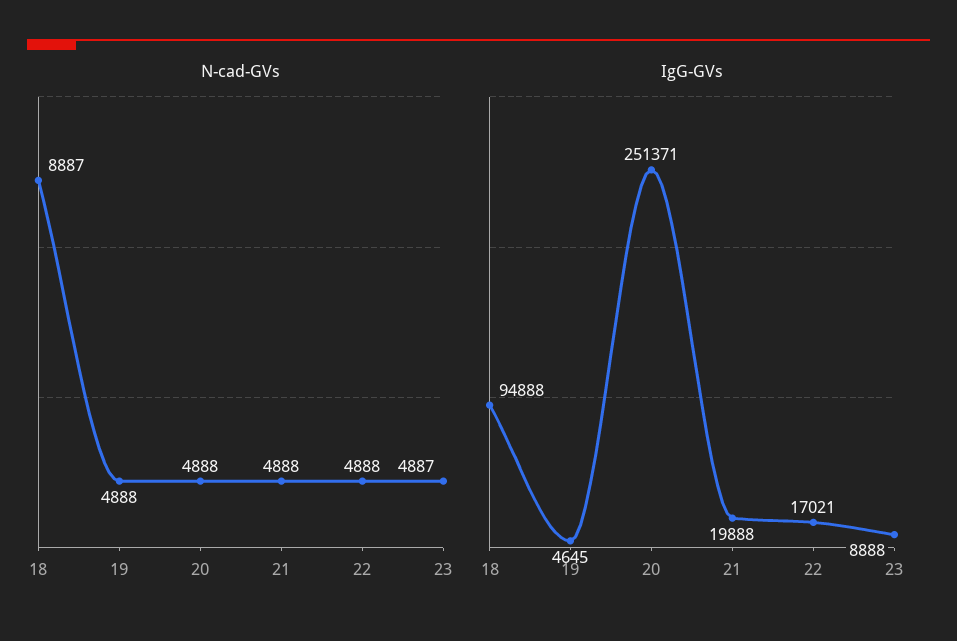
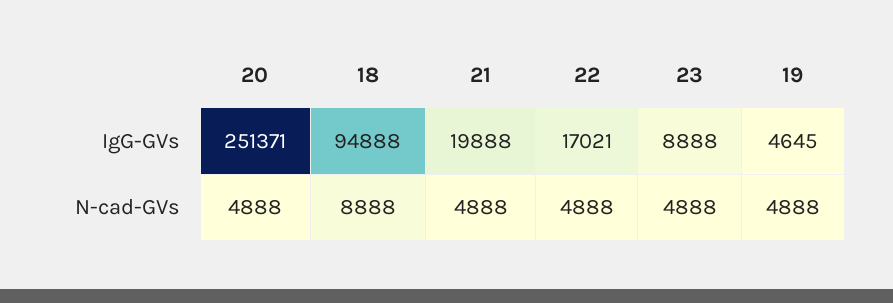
  {
    "N-cad-GVs": {
-     "18": 8887,
+     "18": 8888,
      "19": 4888,
      "20": 4888,
      "21": 4888,
      "22": 4888,
-     "23": 4887
+     "23": 4888
    },
    "IgG-GVs": {
      "18": 94888,
      "19": 4645,
      "20": 251371,
      "21": 19888,
      "22": 17021,
      "23": 8888
    }
  }

